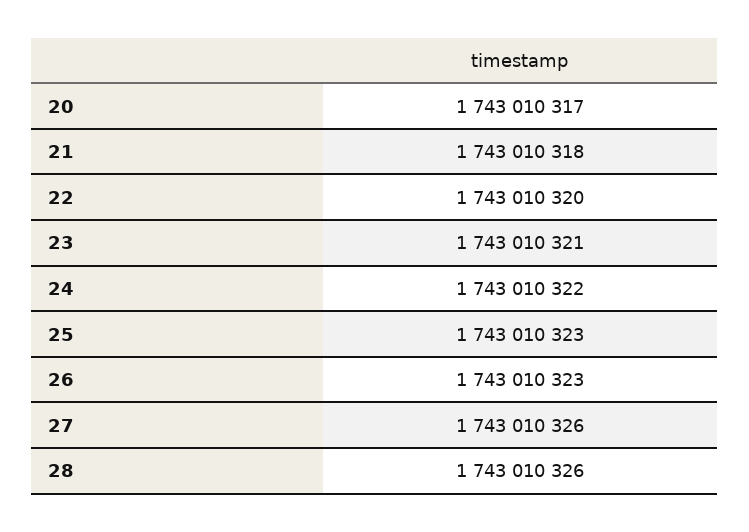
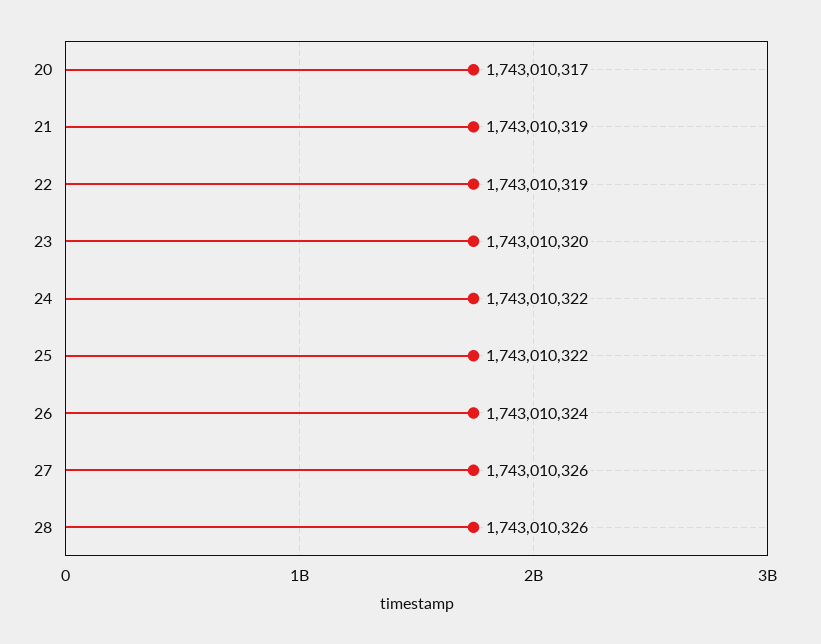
  {
    "20": 1743010317,
-   "21": 1743010318,
+   "21": 1743010319,
-   "22": 1743010320,
+   "22": 1743010319,
-   "23": 1743010321,
+   "23": 1743010320,
    "24": 1743010322,
-   "25": 1743010323,
+   "25": 1743010322,
-   "26": 1743010323,
+   "26": 1743010324,
    "27": 1743010326,
    "28": 1743010326
  }

